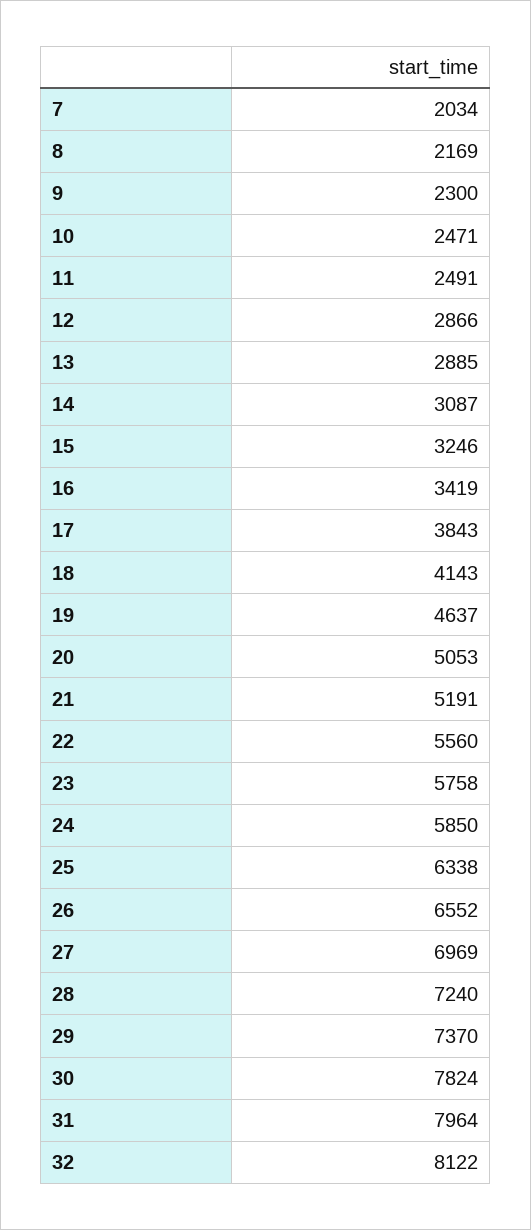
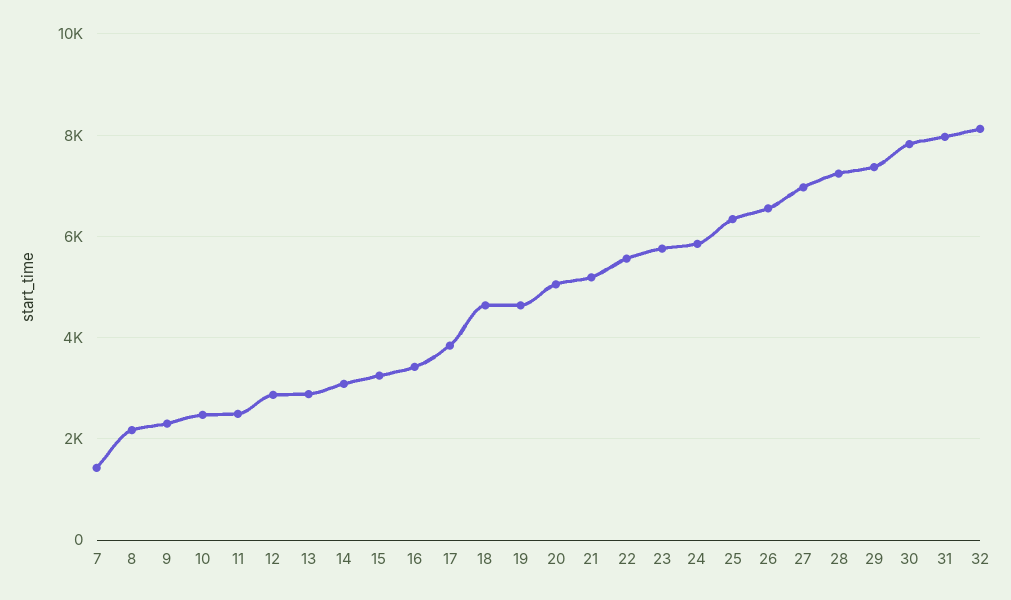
  {
-   "7": 2034,
+   "7": 1400,
    "8": 2169,
    "9": 2300,
    "10": 2471,
    "11": 2491,
    "12": 2866,
    "13": 2885,
    "14": 3087,
    "15": 3246,
    "16": 3419,
    "17": 3843,
-   "18": 4143,
+   "18": 4600,
    "19": 4637,
    "20": 5053,
    "21": 5191,
    "22": 5560,
    "23": 5758,
    "24": 5850,
    "25": 6338,
    "26": 6552,
    "27": 6969,
    "28": 7240,
    "29": 7370,
    "30": 7824,
    "31": 7964,
    "32": 8122
  }

